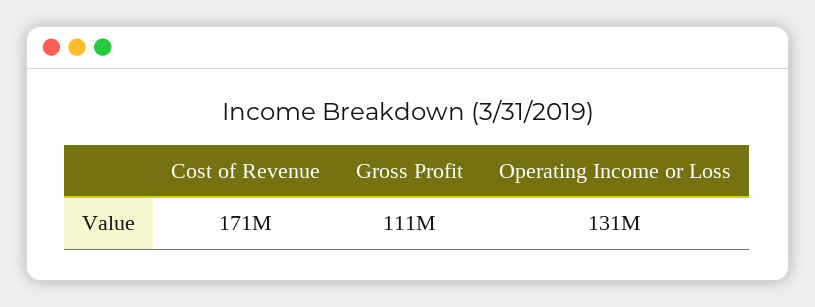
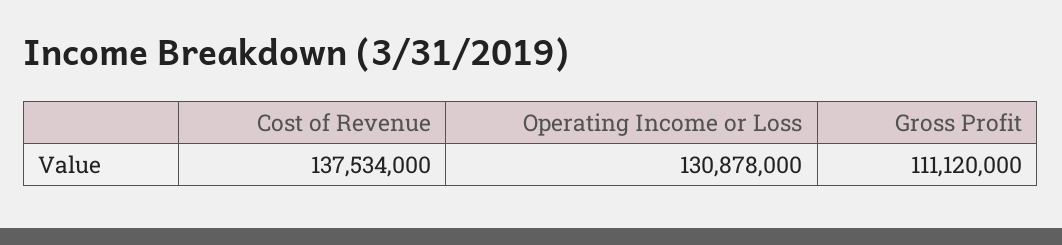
  {
-   "Cost of Revenue": 171000000,
+   "Cost of Revenue": 137534000,
    "Gross Profit": 111120000,
    "Operating Income or Loss": 130878000
  }

